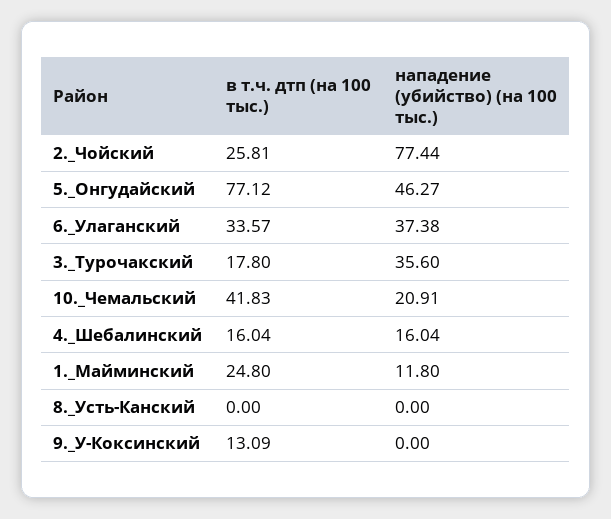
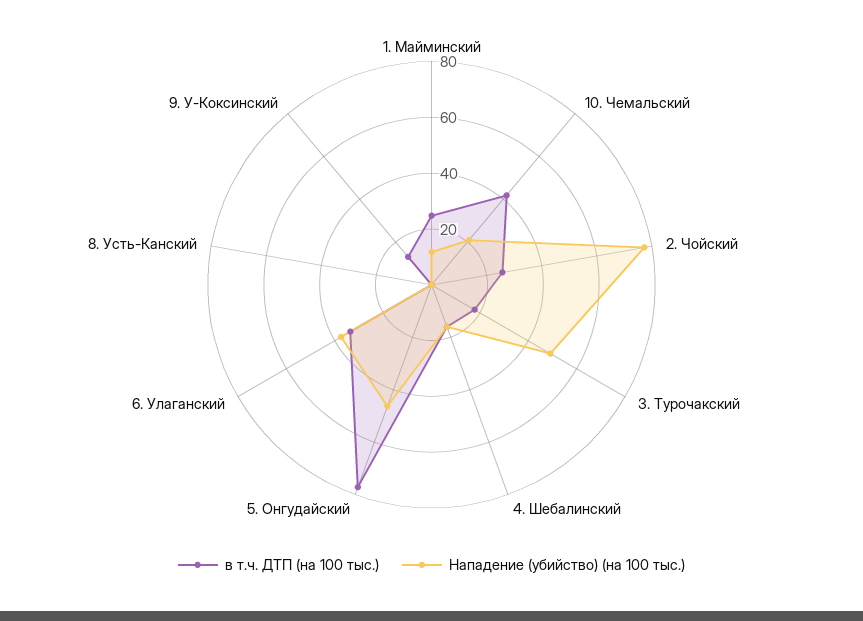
  {
    "в т.ч. дтп (на 100 тыс.)": {
      "2._Чойский": 25.81,
      "5._Онгудайский": 77.12,
      "6._Улаганский": 33.57,
      "3._Турочакский": 17.8,
      "10._Чемальский": 41.83,
      "4._Шебалинский": 16.04,
      "1._Майминский": 24.8,
      "8._Усть-Канский": 0,
      "9._У-Коксинский": 13.09
    },
    "нападение (убийство) (на 100 тыс.)": {
      "2._Чойский": 77.44,
      "5._Онгудайский": 46.27,
      "6._Улаганский": 37.38,
-     "3._Турочакский": 35.6,
+     "3._Турочакский": 50,
      "10._Чемальский": 20.91,
      "4._Шебалинский": 16.04,
      "1._Майминский": 11.8,
      "8._Усть-Канский": 0,
      "9._У-Коксинский": 0
    }
  }

